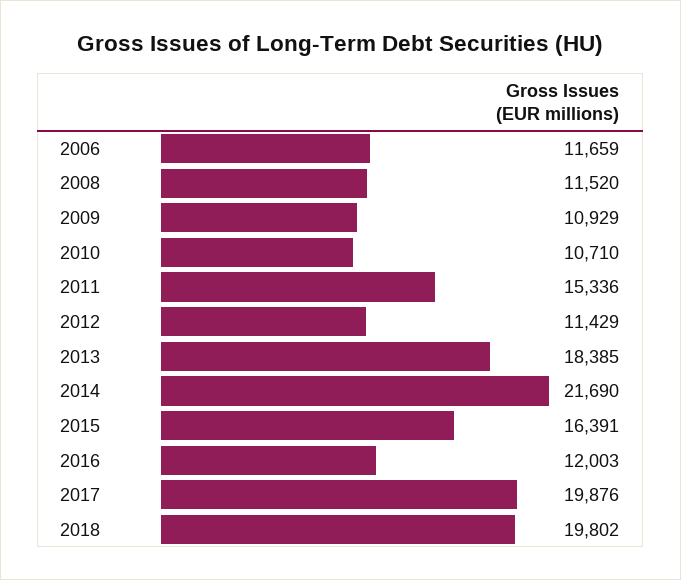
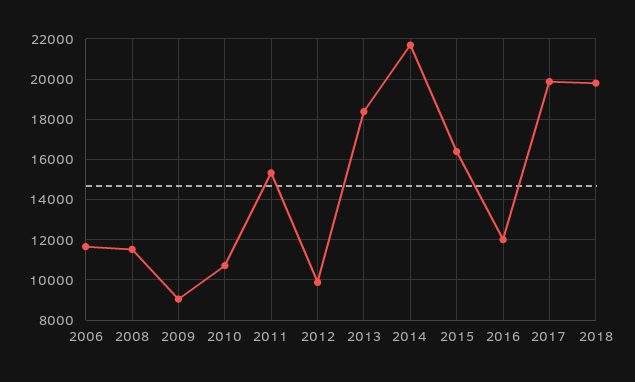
  {
    "2006": 11659,
    "2008": 11520,
-   "2009": 10929,
+   "2009": 9000,
    "2010": 10710,
    "2011": 15336,
-   "2012": 11429,
+   "2012": 10000,
    "2013": 18385,
    "2014": 21690,
    "2015": 16391,
    "2016": 12003,
    "2017": 19876,
    "2018": 19802
  }

